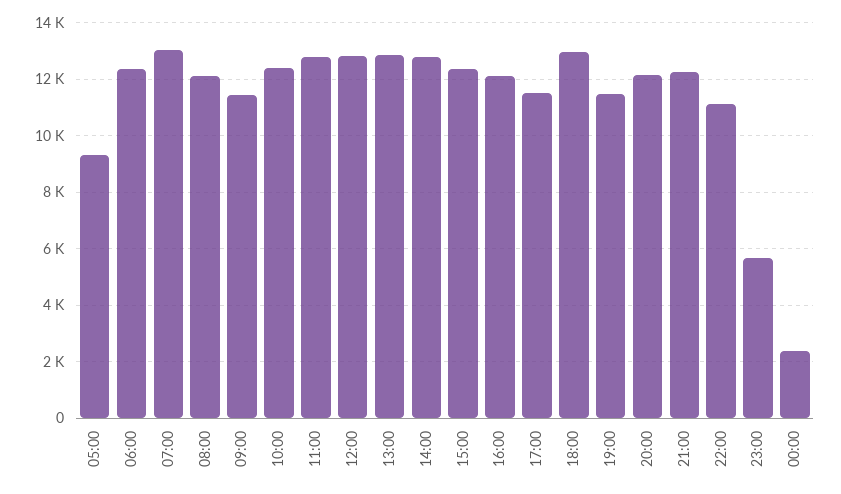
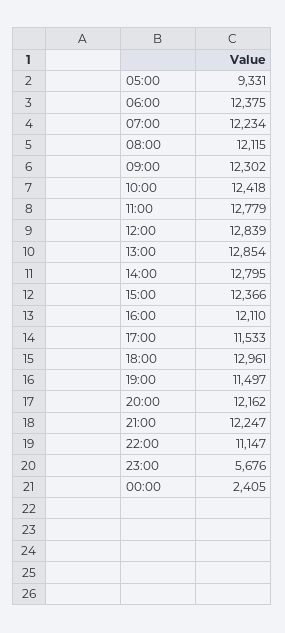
  {
    "05:00": 9331,
    "06:00": 12375,
-   "07:00": 13000,
+   "07:00": 12234,
    "08:00": 12115,
-   "09:00": 11500,
+   "09:00": 12302,
    "10:00": 12418,
    "11:00": 12779,
    "12:00": 12839,
    "13:00": 12854,
    "14:00": 12795,
    "15:00": 12366,
    "16:00": 12110,
    "17:00": 11533,
    "18:00": 12961,
    "19:00": 11497,
    "20:00": 12162,
    "21:00": 12247,
    "22:00": 11147,
    "23:00": 5676,
    "00:00": 2405
  }

